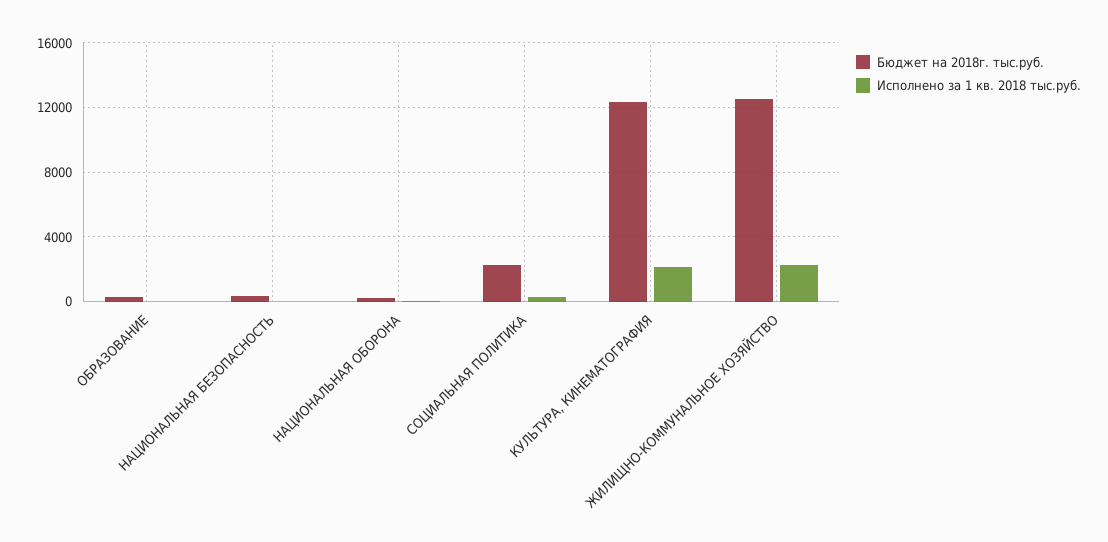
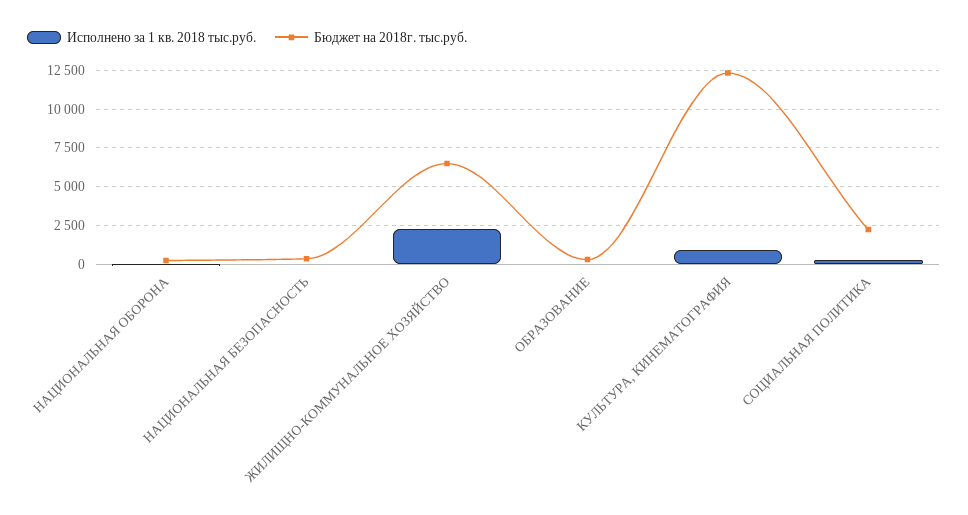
  {
    "Бюджет на 2018г. тыс.руб.": {
      "ОБРАЗОВАНИЕ": 500,
      "НАЦИОНАЛЬНАЯ БЕЗОПАСНОСТЬ": 500,
      "НАЦИОНАЛЬНАЯ ОБОРОНА": 500,
      "СОЦИАЛЬНАЯ ПОЛИТИКА": 2000,
      "КУЛЬТУРА, КИНЕМАТОГРАФИЯ": 12500,
-     "ЖИЛИЩНО-КОММУНАЛЬНОЕ ХОЗЯЙСТВО": 12500
+     "ЖИЛИЩНО-КОММУНАЛЬНОЕ ХОЗЯЙСТВО": 6500
    },
    "Исполнено за 1 кв. 2018 тыс.руб.": {
      "ОБРАЗОВАНИЕ": 0,
      "НАЦИОНАЛЬНАЯ БЕЗОПАСНОСТЬ": 0,
      "НАЦИОНАЛЬНАЯ ОБОРОНА": 0,
      "СОЦИАЛЬНАЯ ПОЛИТИКА": 500,
-     "КУЛЬТУРА, КИНЕМАТОГРАФИЯ": 2000,
+     "КУЛЬТУРА, КИНЕМАТОГРАФИЯ": 1000,
      "ЖИЛИЩНО-КОММУНАЛЬНОЕ ХОЗЯЙСТВО": 2500
    }
  }

